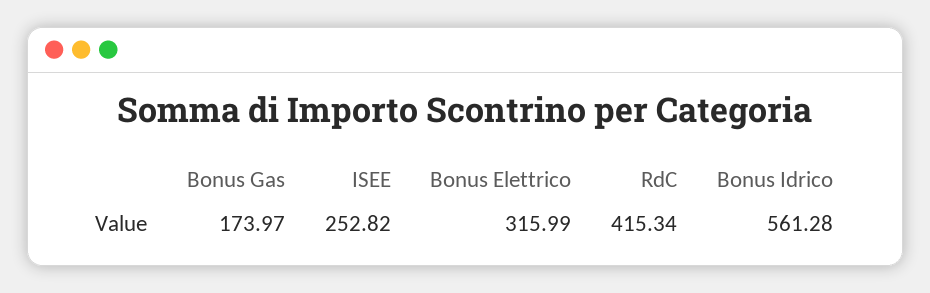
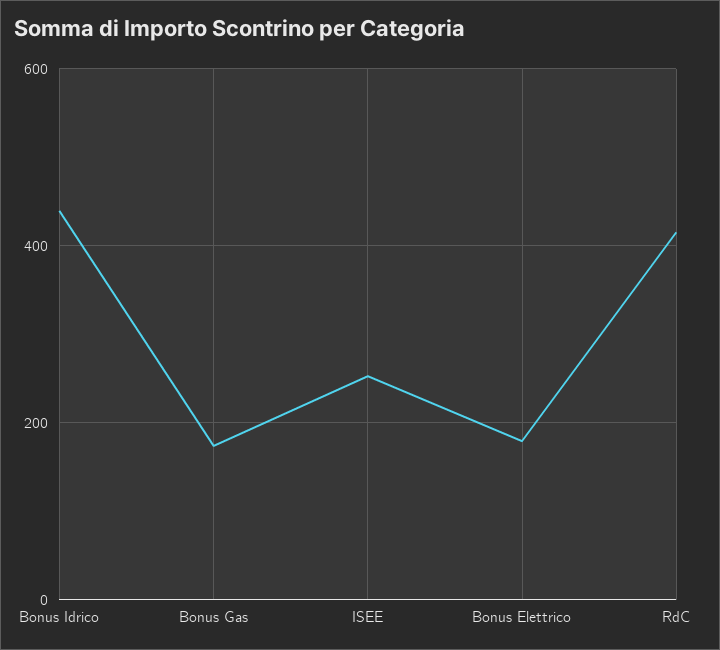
  {
    "Bonus Gas": 173.97,
    "ISEE": 252.82,
-   "Bonus Elettrico": 315.99,
+   "Bonus Elettrico": 180,
    "RdC": 415.34,
-   "Bonus Idrico": 561.28
+   "Bonus Idrico": 440
  }

